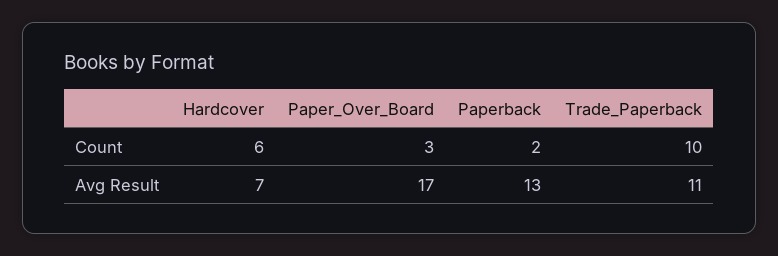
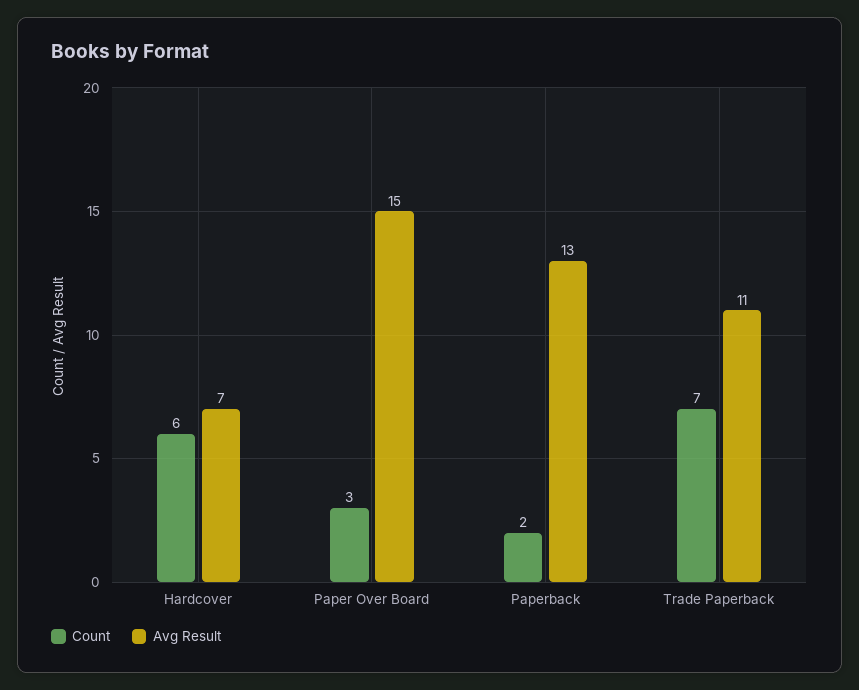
  {
    "Count": {
      "Hardcover": 6,
      "Paper_Over_Board": 3,
      "Paperback": 2,
-     "Trade_Paperback": 10
+     "Trade_Paperback": 7
    },
    "Avg Result": {
      "Hardcover": 7,
-     "Paper_Over_Board": 17,
+     "Paper_Over_Board": 15,
      "Paperback": 13,
      "Trade_Paperback": 11
    }
  }

